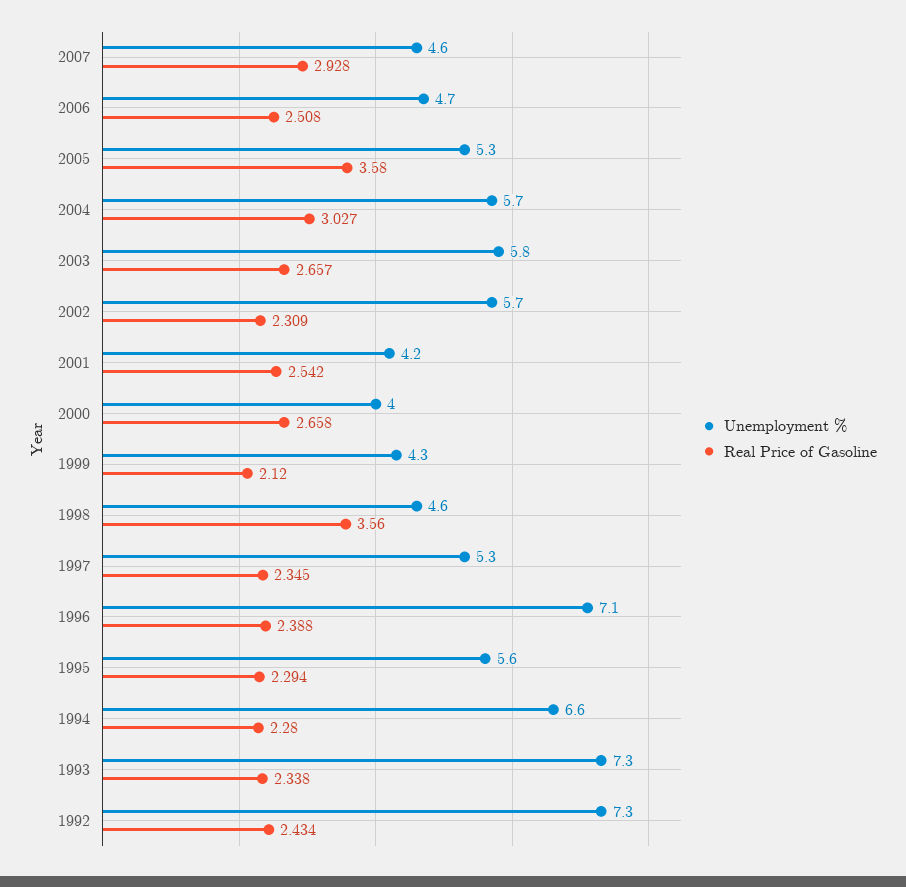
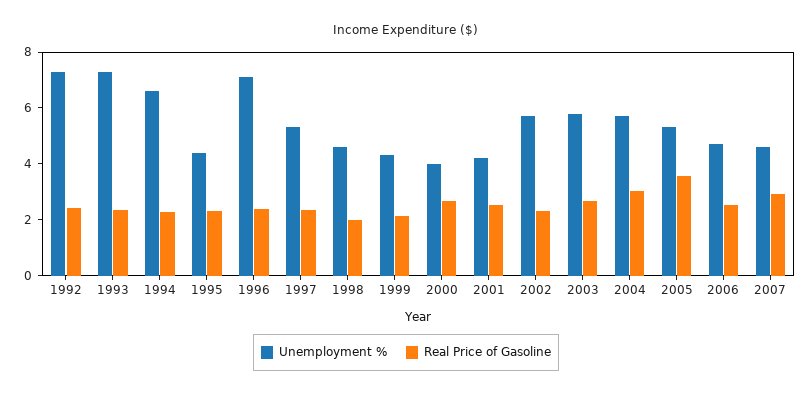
  {
    "Unemployment %": {
      "2007": 4.6,
      "2006": 4.7,
      "2005": 5.3,
      "2004": 5.7,
      "2003": 5.8,
      "2002": 5.7,
      "2001": 4.2,
      "2000": 4,
      "1999": 4.3,
      "1998": 4.6,
      "1997": 5.3,
      "1996": 7.1,
-     "1995": 5.6,
+     "1995": 4.5,
      "1994": 6.6,
      "1993": 7.3,
      "1992": 7.3
    },
    "Real Price of Gasoline": {
      "2007": 2.928,
      "2006": 2.508,
      "2005": 3.58,
      "2004": 3.027,
      "2003": 2.657,
      "2002": 2.309,
      "2001": 2.542,
      "2000": 2.658,
      "1999": 2.12,
-     "1998": 3.56,
+     "1998": 2,
      "1997": 2.345,
      "1996": 2.388,
      "1995": 2.294,
      "1994": 2.28,
      "1993": 2.338,
      "1992": 2.434
    }
  }

